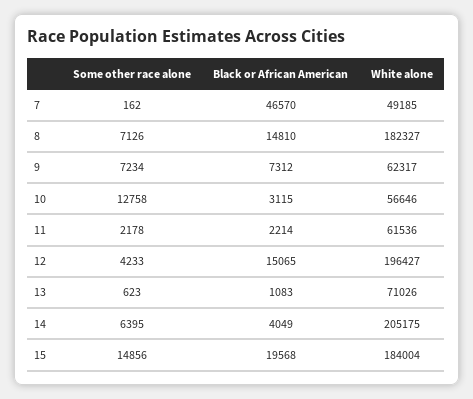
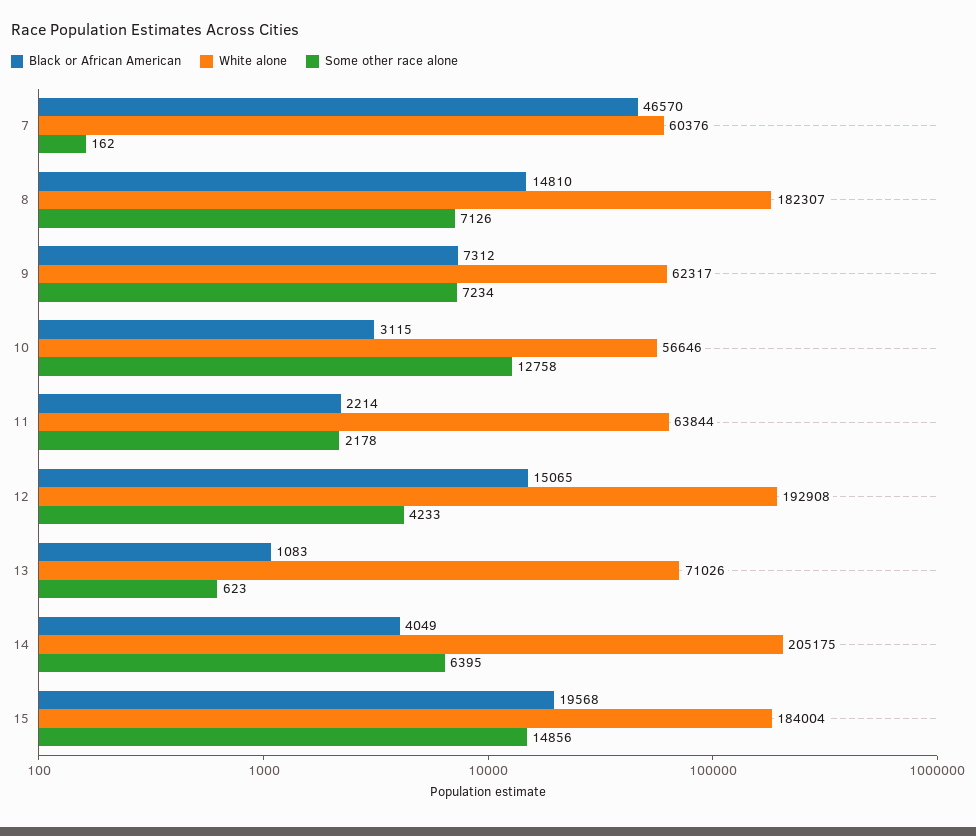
  {
    "Some other race alone": {
      "7": 162,
      "8": 7126,
      "9": 7234,
      "10": 12758,
      "11": 2178,
      "12": 4233,
      "13": 623,
      "14": 6395,
      "15": 14856
    },
    "Black or African American": {
      "7": 46570,
      "8": 14810,
      "9": 7312,
      "10": 3115,
      "11": 2214,
      "12": 15065,
      "13": 1083,
      "14": 4049,
      "15": 19568
    },
    "White alone": {
-     "7": 49185,
+     "7": 60376,
-     "8": 182327,
+     "8": 182307,
      "9": 62317,
      "10": 56646,
-     "11": 61536,
+     "11": 63844,
-     "12": 196427,
+     "12": 192908,
      "13": 71026,
      "14": 205175,
      "15": 184004
    }
  }

